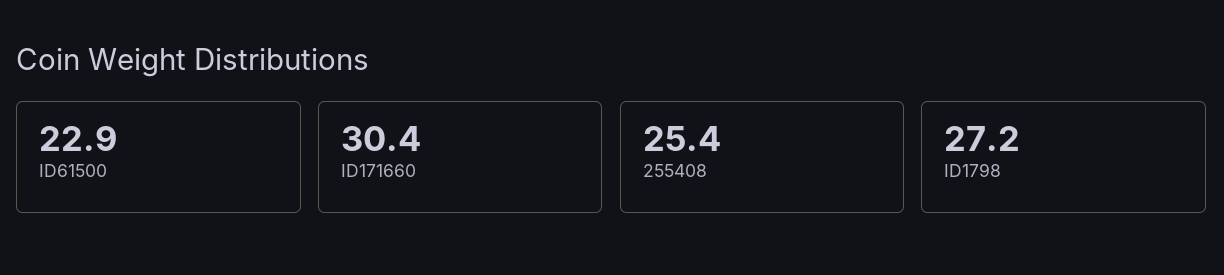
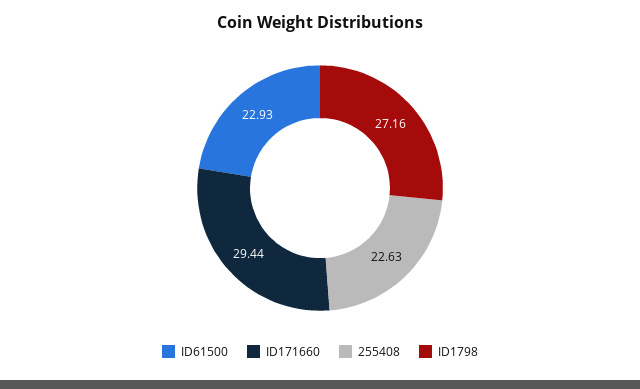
  {
    "ID61500": 22.93,
-   "ID171660": 30.4,
+   "ID171660": 29.44,
-   "255408": 25.4,
+   "255408": 22.63,
    "ID1798": 27.16
  }

